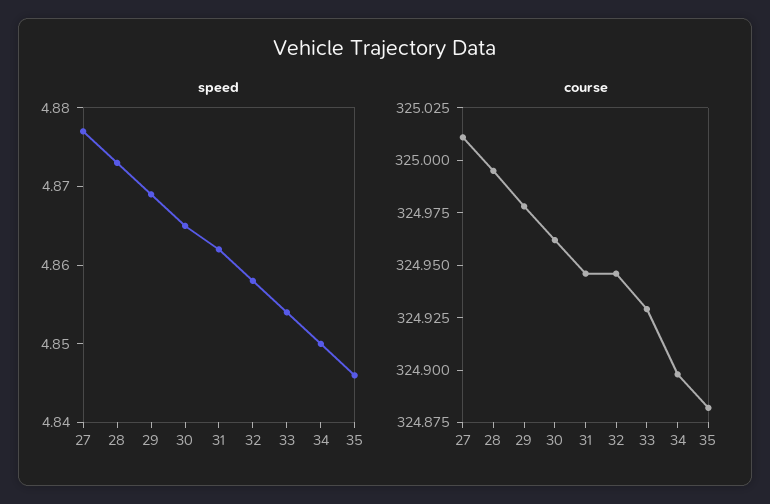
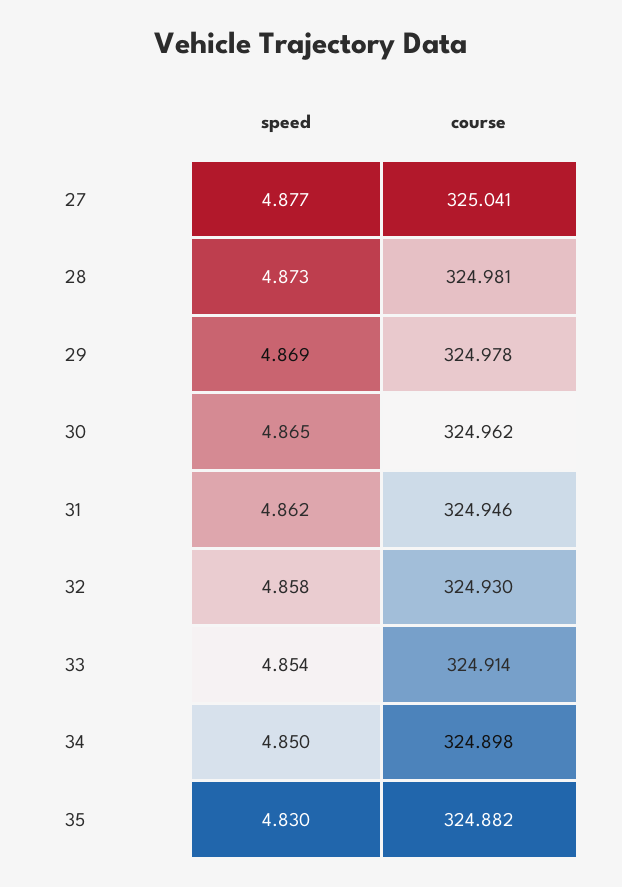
  {
    "speed": {
      "27": 4.877,
      "28": 4.873,
      "29": 4.869,
      "30": 4.865,
      "31": 4.862,
      "32": 4.858,
      "33": 4.854,
      "34": 4.85,
-     "35": 4.845
+     "35": 4.83
    },
    "course": {
-     "27": 325.01,
+     "27": 325.041,
-     "28": 324.995,
+     "28": 324.981,
      "29": 324.978,
      "30": 324.962,
      "31": 324.946,
-     "32": 324.945,
+     "32": 324.93,
-     "33": 324.93,
+     "33": 324.914,
      "34": 324.898,
      "35": 324.882
    }
  }

